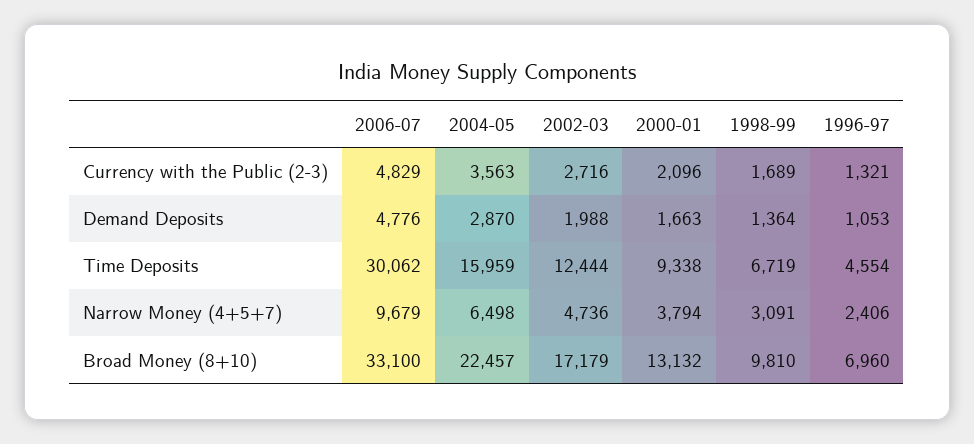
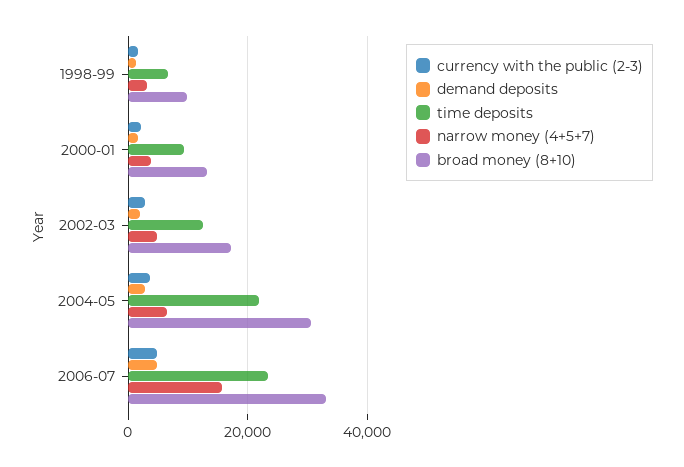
  {
    "Currency with the Public (2-3)": {
      "2006-07": 4829,
      "2004-05": 3563,
      "2002-03": 2716,
      "2000-01": 2096,
-     "1998-99": 1689,
+     "1998-99": 1689
-     "1996-97": 1321
    },
    "Demand Deposits": {
      "2006-07": 4776,
      "2004-05": 2870,
      "2002-03": 1988,
      "2000-01": 1663,
-     "1998-99": 1364,
+     "1998-99": 1364
-     "1996-97": 1053
    },
    "Time Deposits": {
-     "2006-07": 30062,
+     "2006-07": 24000,
-     "2004-05": 15959,
+     "2004-05": 22000,
      "2002-03": 12444,
      "2000-01": 9338,
-     "1998-99": 6719,
+     "1998-99": 6719
-     "1996-97": 4554
    },
    "Narrow Money (4+5+7)": {
-     "2006-07": 9679,
+     "2006-07": 16000,
      "2004-05": 6498,
      "2002-03": 4736,
      "2000-01": 3794,
-     "1998-99": 3091,
+     "1998-99": 3091
-     "1996-97": 2406
    },
    "Broad Money (8+10)": {
      "2006-07": 33100,
-     "2004-05": 22457,
+     "2004-05": 30000,
      "2002-03": 17179,
      "2000-01": 13132,
-     "1998-99": 9810,
+     "1998-99": 9810
-     "1996-97": 6960
    }
  }

